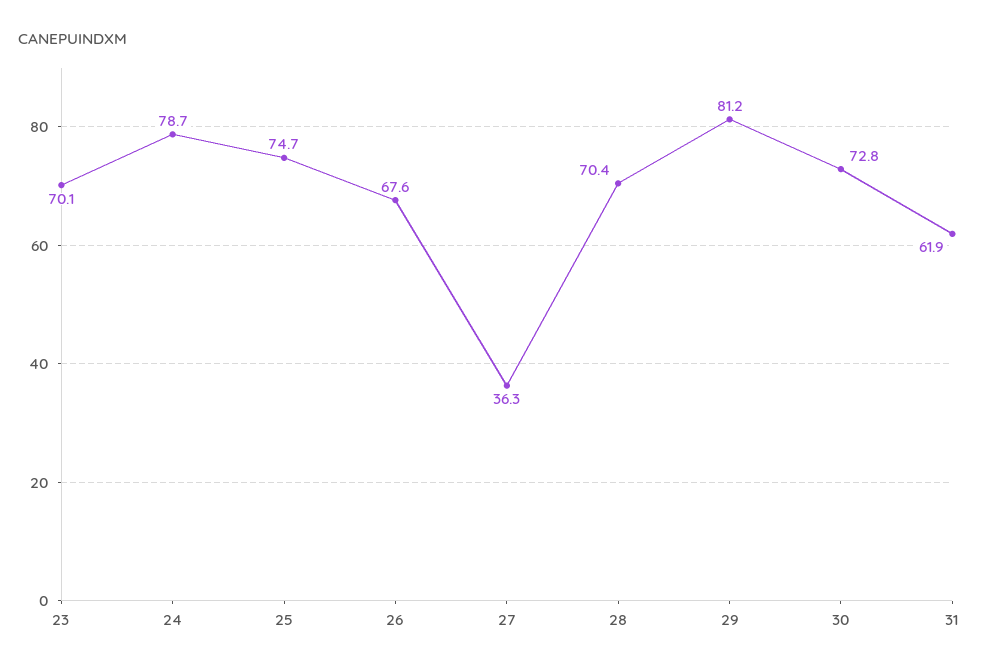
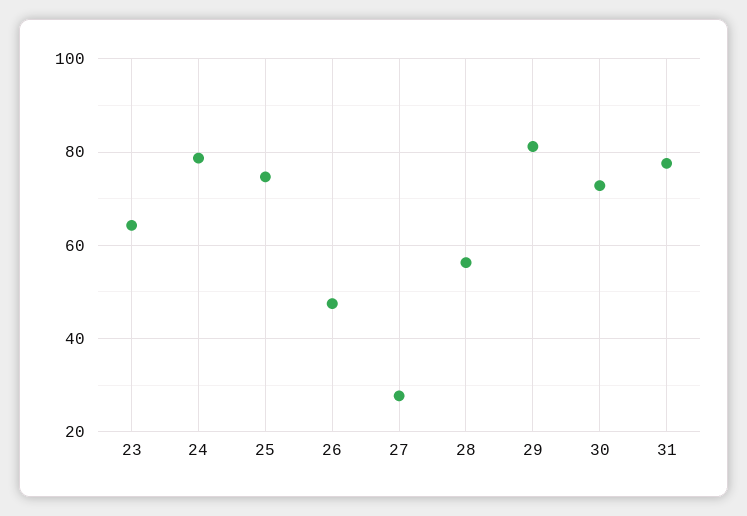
  {
-   "23": 70.1,
+   "23": 64,
    "24": 78.7,
    "25": 74.7,
-   "26": 67.6,
+   "26": 48,
-   "27": 36.3,
+   "27": 28,
-   "28": 70.4,
+   "28": 56,
    "29": 81.2,
    "30": 72.8,
-   "31": 61.9
+   "31": 78
  }

